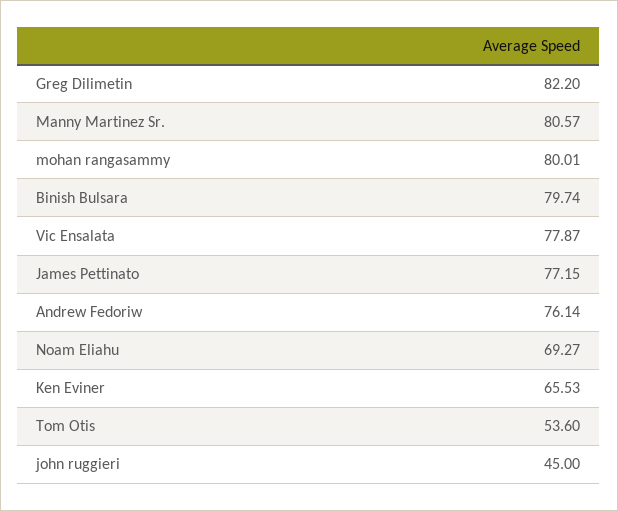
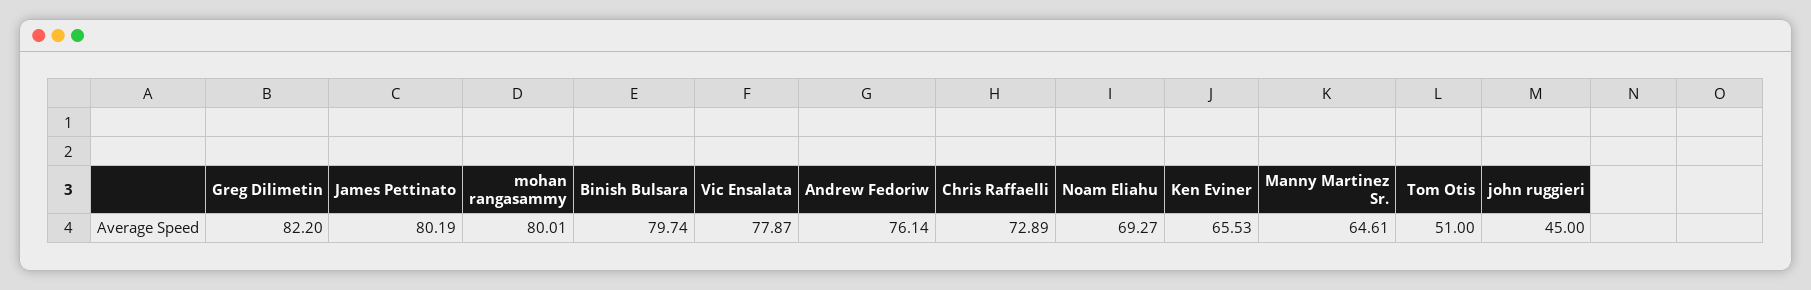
  {
    "Greg Dilimetin": 82.2,
-   "Manny Martinez Sr.": 80.57,
+   "Manny Martinez Sr.": 64.61,
    "mohan rangasammy": 80.01,
    "Binish Bulsara": 79.74,
    "Vic Ensalata": 77.87,
-   "James Pettinato": 77.15,
+   "James Pettinato": 80.19,
    "Andrew Fedoriw": 76.14,
    "Noam Eliahu": 69.27,
    "Ken Eviner": 65.53,
-   "Tom Otis": 53.6,
+   "Tom Otis": 51,
-   "john ruggieri": 45
+   "john ruggieri": 45,
+   "Chris Raffaelli": 72.89
  }

